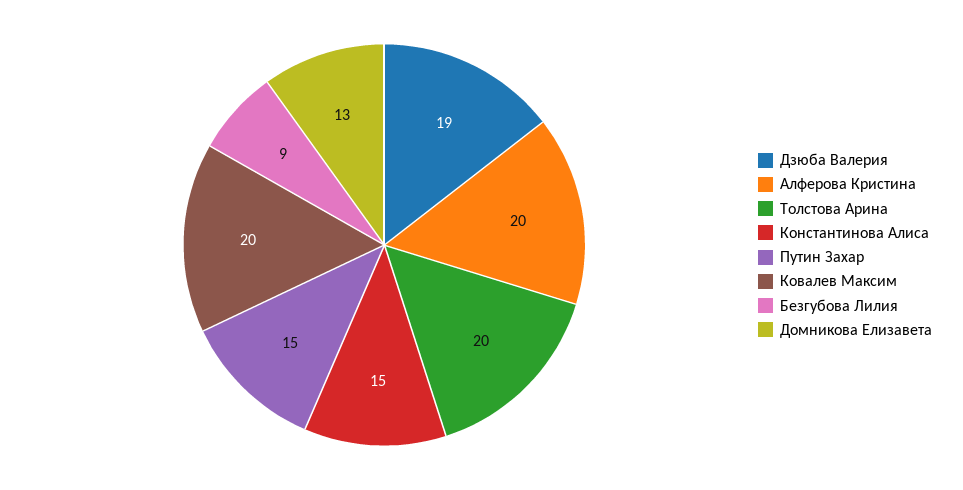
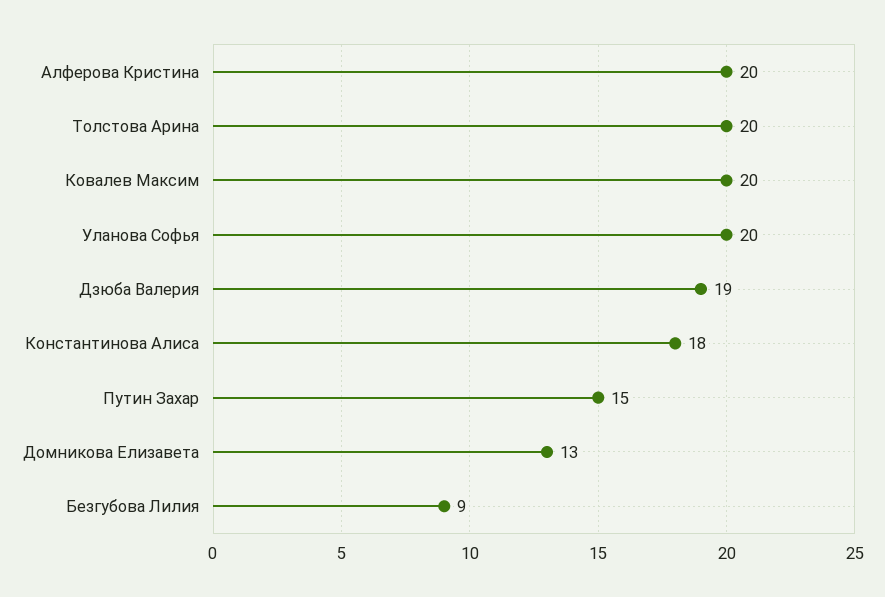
  {
    "Дзюба Валерия": 19,
    "Алферова Кристина": 20,
    "Толстова Арина": 20,
-   "Константинова Алиса": 15,
+   "Константинова Алиса": 18,
    "Путин Захар": 15,
    "Ковалев Максим": 20,
    "Безгубова Лилия": 9,
-   "Домникова Елизавета": 13
+   "Домникова Елизавета": 13,
+   "Уланова Софья": 20
  }

